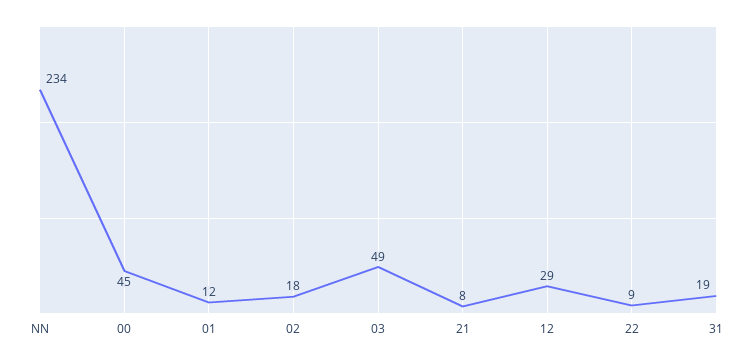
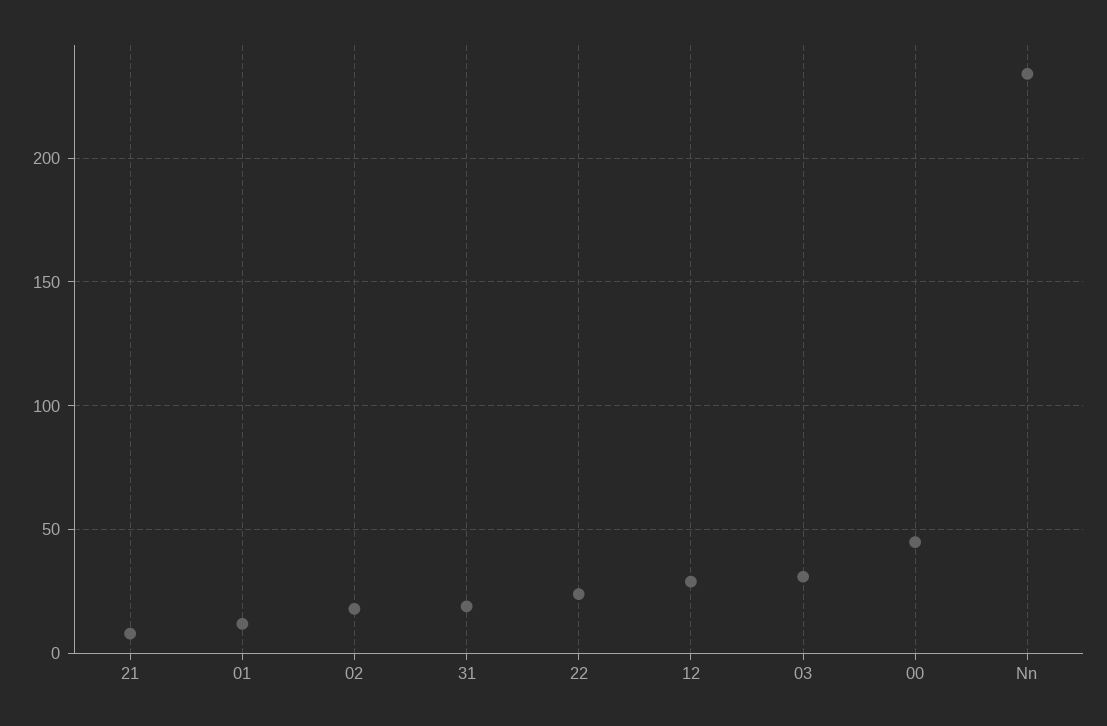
  {
    "NN": 234,
    "00": 45,
    "01": 12,
    "02": 18,
-   "03": 49,
+   "03": 30,
    "21": 8,
    "12": 29,
-   "22": 9,
+   "22": 25,
    "31": 19
  }

